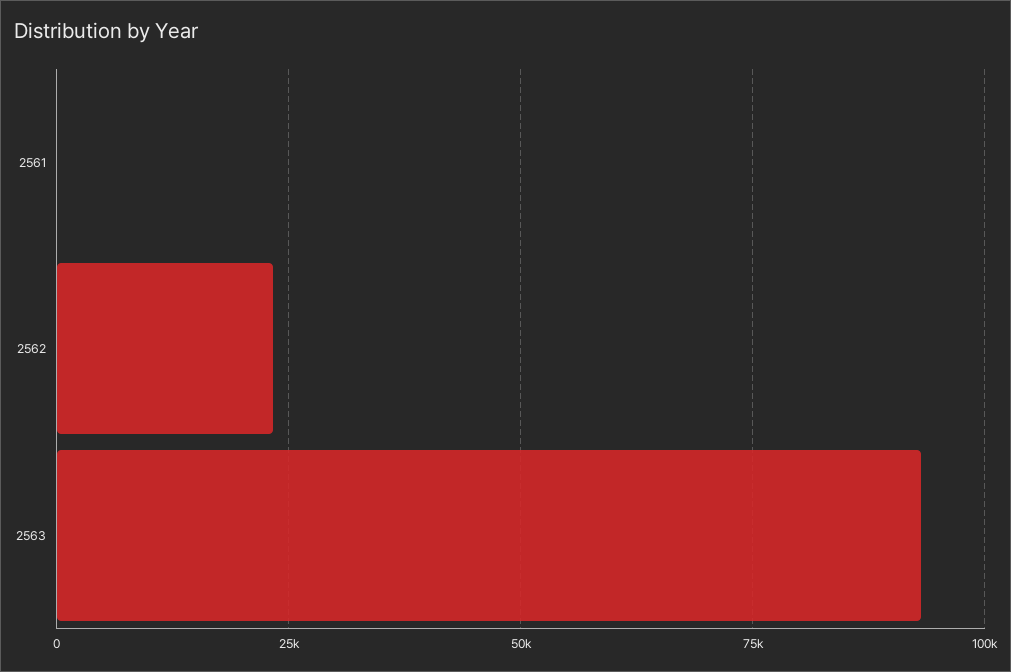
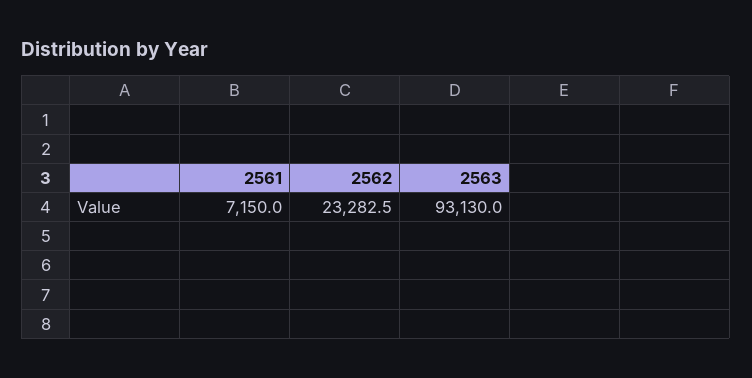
  {
-   "2561": 0,
+   "2561": 7150,
    "2562": 23282.5,
    "2563": 93130
  }

